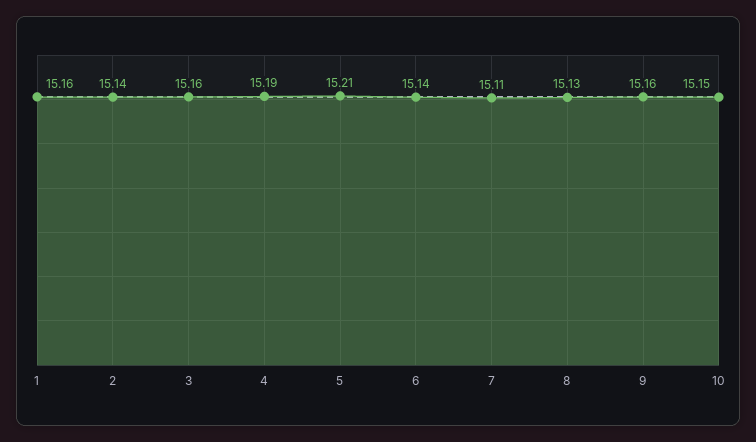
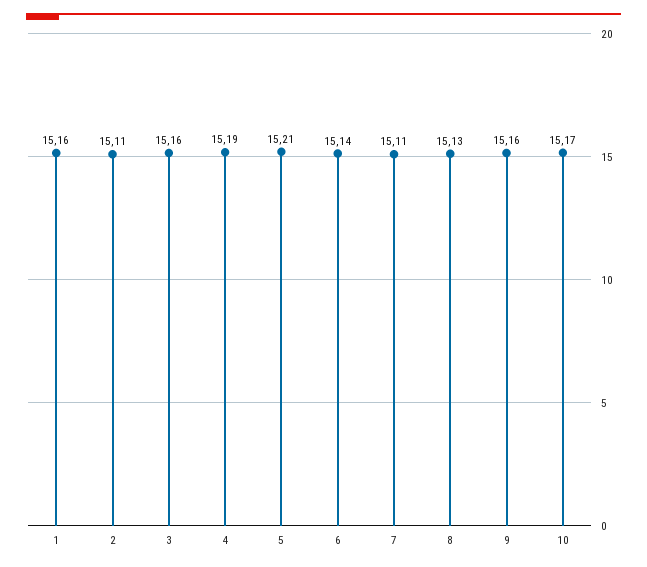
  {
    "1": 15.16,
-   "2": 15.14,
+   "2": 15.11,
    "3": 15.16,
    "4": 15.19,
    "5": 15.21,
    "6": 15.14,
    "7": 15.11,
    "8": 15.13,
    "9": 15.16,
-   "10": 15.15
+   "10": 15.17
  }

